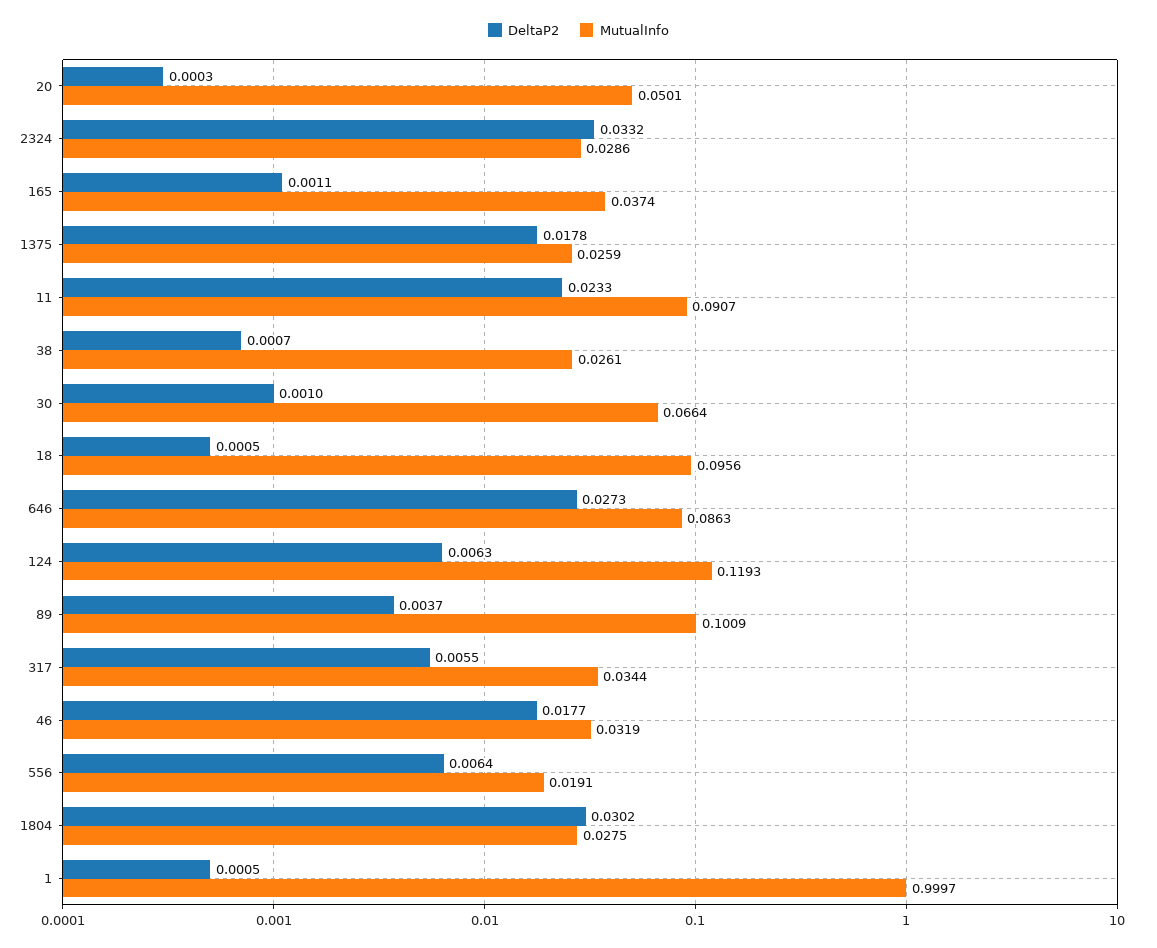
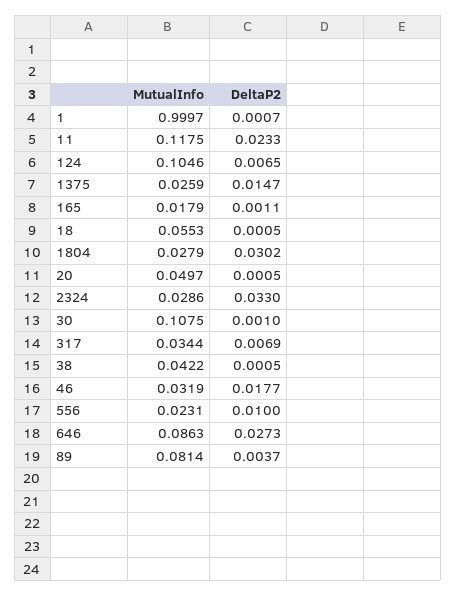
  {
    "DeltaP2": {
-     "20": 0.0003,
+     "20": 0.0005,
-     "2324": 0.0332,
+     "2324": 0.033,
      "165": 0.0011,
-     "1375": 0.0178,
+     "1375": 0.0147,
      "11": 0.0233,
-     "38": 0.0007,
+     "38": 0.0005,
      "30": 0.001,
      "18": 0.0005,
      "646": 0.0273,
-     "124": 0.0063,
+     "124": 0.0065,
      "89": 0.0037,
-     "317": 0.0055,
+     "317": 0.0069,
      "46": 0.0177,
-     "556": 0.0064,
+     "556": 0.01,
      "1804": 0.0302,
-     "1": 0.0005
+     "1": 0.0007
    },
    "MutualInfo": {
-     "20": 0.0501,
+     "20": 0.0497,
      "2324": 0.0286,
-     "165": 0.0374,
+     "165": 0.0179,
      "1375": 0.0259,
-     "11": 0.0907,
+     "11": 0.1175,
-     "38": 0.0261,
+     "38": 0.0422,
-     "30": 0.0664,
+     "30": 0.1075,
-     "18": 0.0956,
+     "18": 0.0553,
      "646": 0.0863,
-     "124": 0.1193,
+     "124": 0.1046,
-     "89": 0.1009,
+     "89": 0.0814,
      "317": 0.0344,
      "46": 0.0319,
-     "556": 0.0191,
+     "556": 0.0231,
-     "1804": 0.0275,
+     "1804": 0.0279,
      "1": 0.9997
    }
  }

